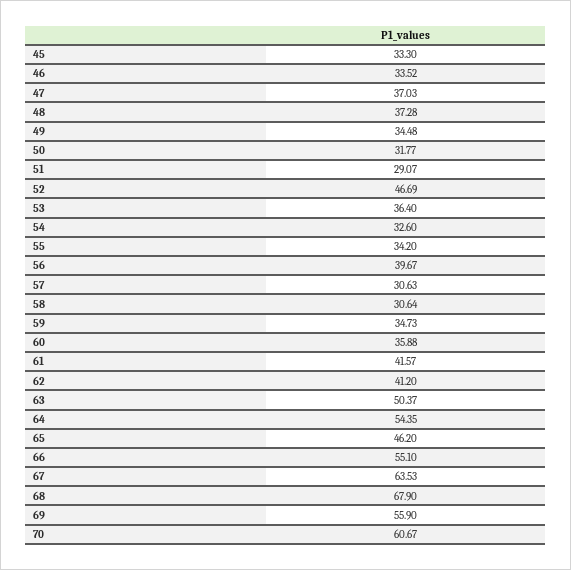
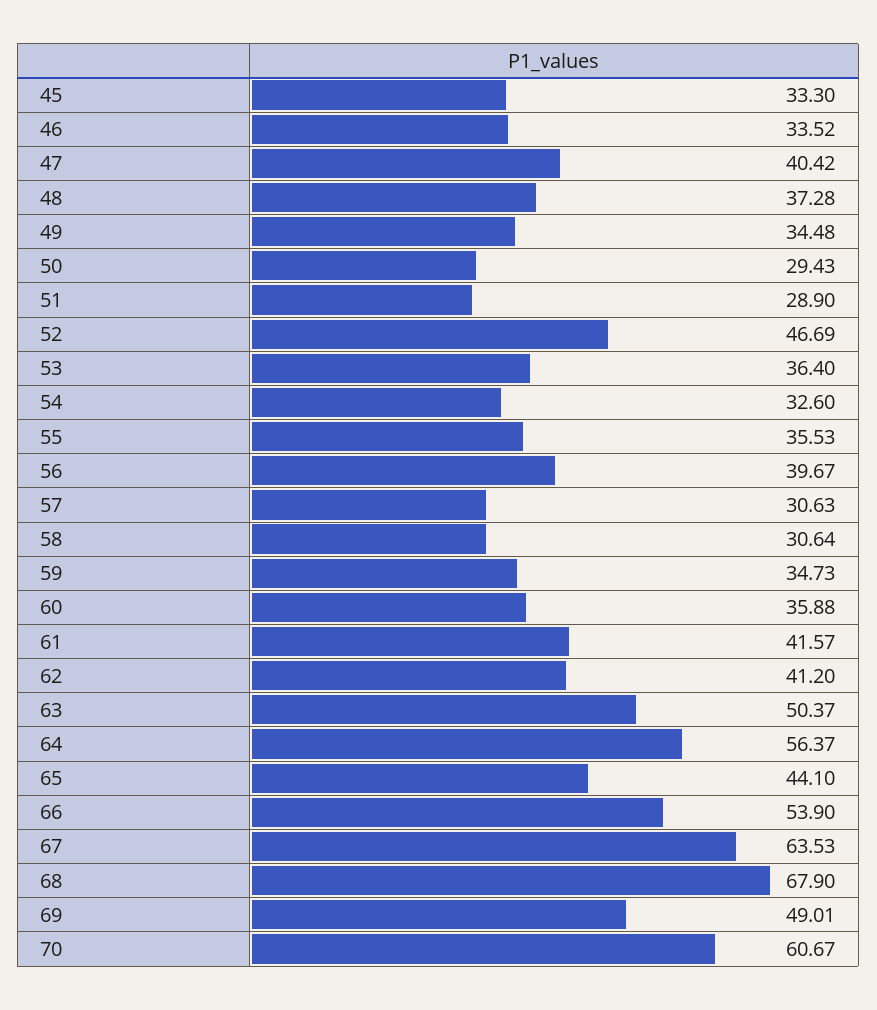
  {
    "45": 33.3,
    "46": 33.52,
-   "47": 37.03,
+   "47": 40.42,
    "48": 37.28,
    "49": 34.48,
-   "50": 31.77,
+   "50": 29.43,
-   "51": 29.07,
+   "51": 28.9,
    "52": 46.69,
    "53": 36.4,
    "54": 32.6,
-   "55": 34.2,
+   "55": 35.53,
    "56": 39.67,
    "57": 30.63,
    "58": 30.64,
    "59": 34.73,
    "60": 35.88,
    "61": 41.57,
    "62": 41.2,
    "63": 50.37,
-   "64": 54.35,
+   "64": 56.37,
-   "65": 46.2,
+   "65": 44.1,
-   "66": 55.1,
+   "66": 53.9,
    "67": 63.53,
    "68": 67.9,
-   "69": 55.9,
+   "69": 49.01,
    "70": 60.67
  }

